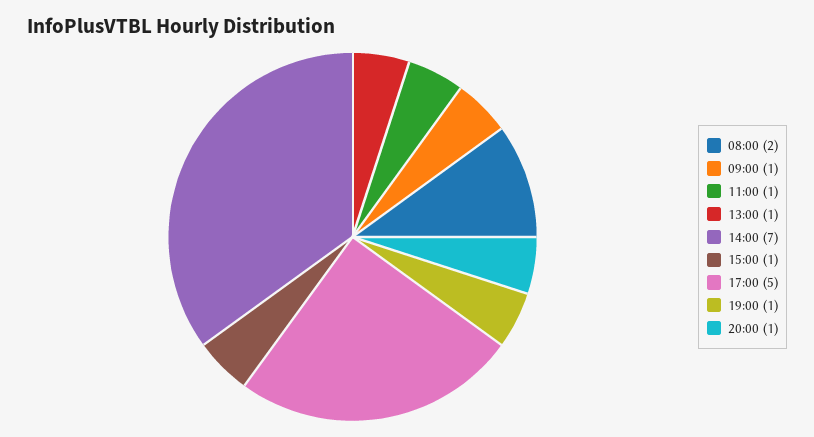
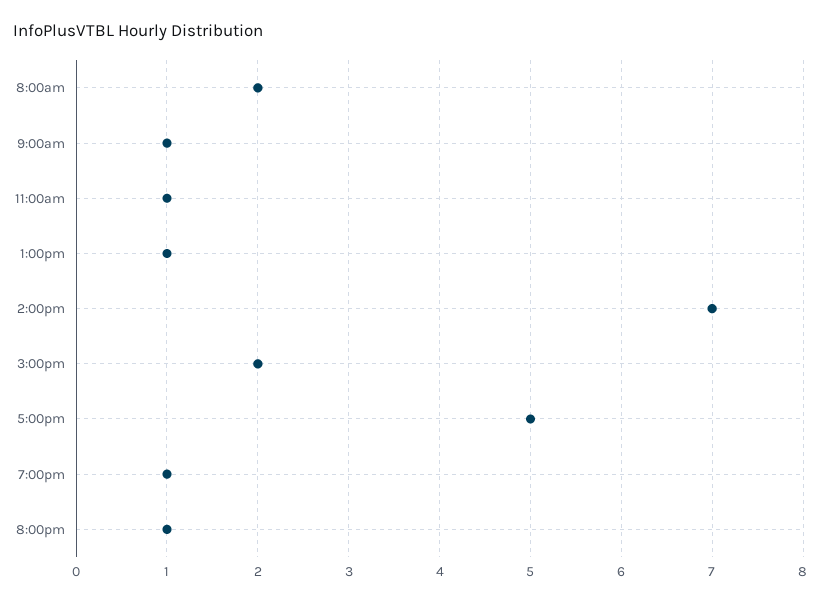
  {
    "08:00": 2,
    "09:00": 1,
    "11:00": 1,
    "13:00": 1,
    "14:00": 7,
-   "15:00": 1,
+   "15:00": 2,
    "17:00": 5,
    "19:00": 1,
    "20:00": 1
  }

